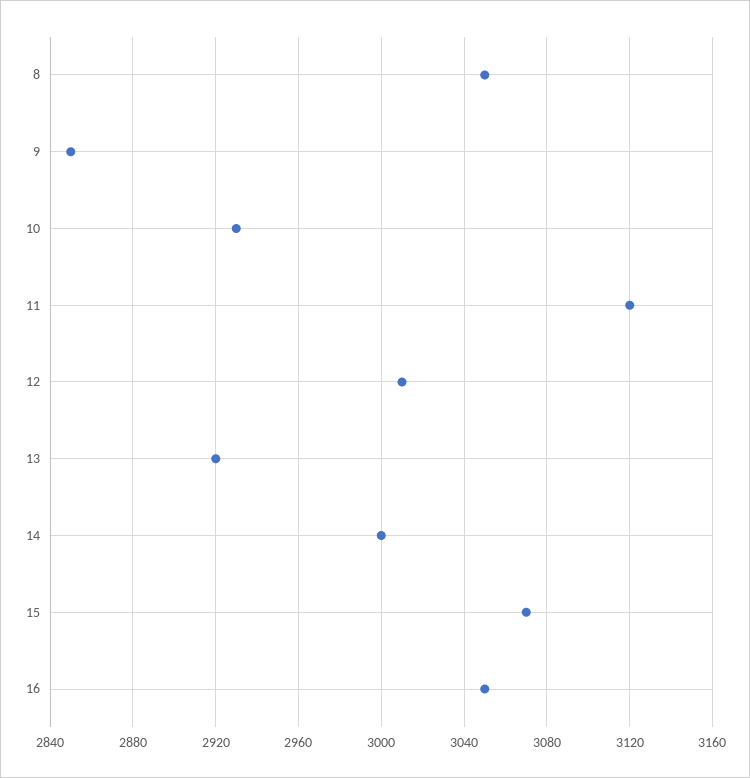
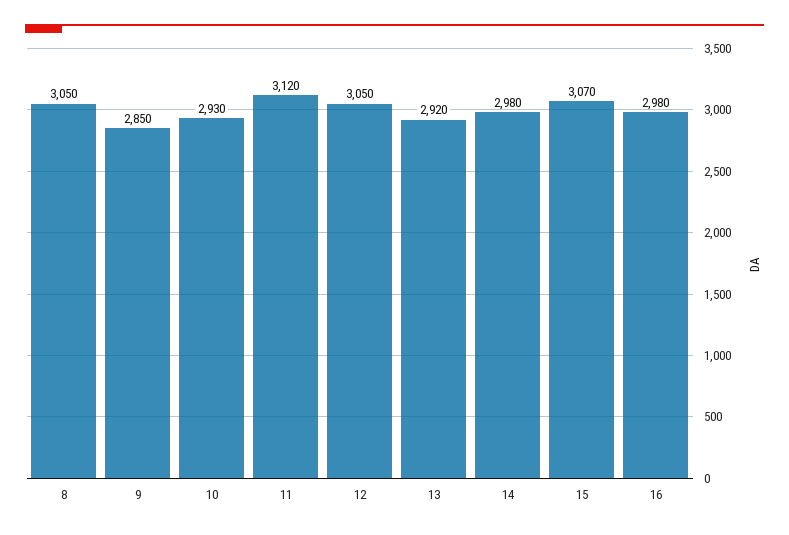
  {
    "8": 3050,
    "9": 2850,
    "10": 2930,
    "11": 3120,
-   "12": 3010,
+   "12": 3050,
    "13": 2920,
-   "14": 3000,
+   "14": 2980,
    "15": 3070,
-   "16": 3050
+   "16": 2980
  }

